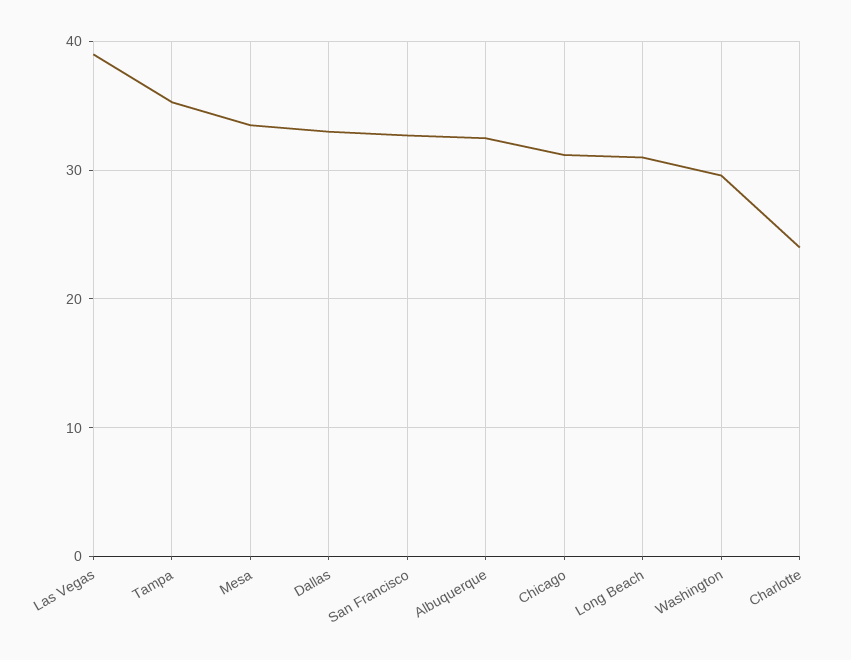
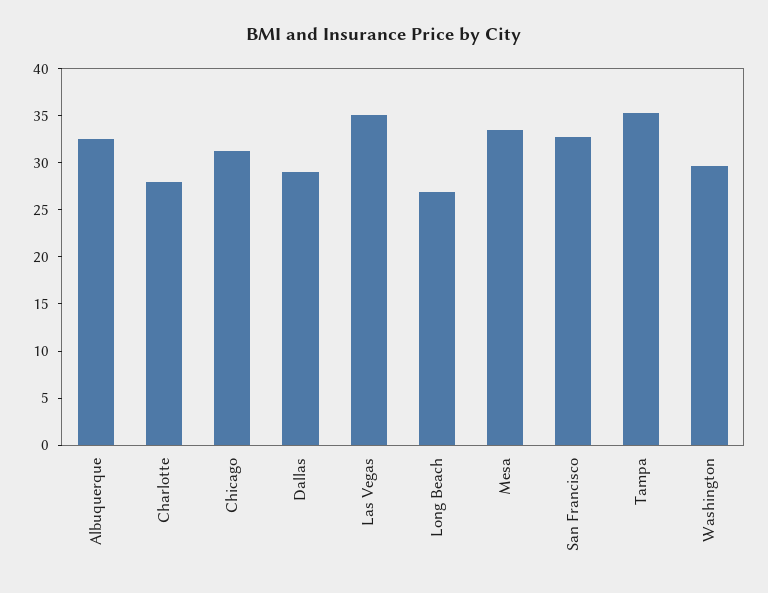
  {
-   "Las Vegas": 39,
+   "Las Vegas": 35,
    "Tampa": 35,
    "Mesa": 34,
-   "Dallas": 33,
+   "Dallas": 29,
    "San Francisco": 33,
    "Albuquerque": 33,
    "Chicago": 31,
-   "Long Beach": 31,
+   "Long Beach": 27,
    "Washington": 30,
-   "Charlotte": 24
+   "Charlotte": 28
  }

